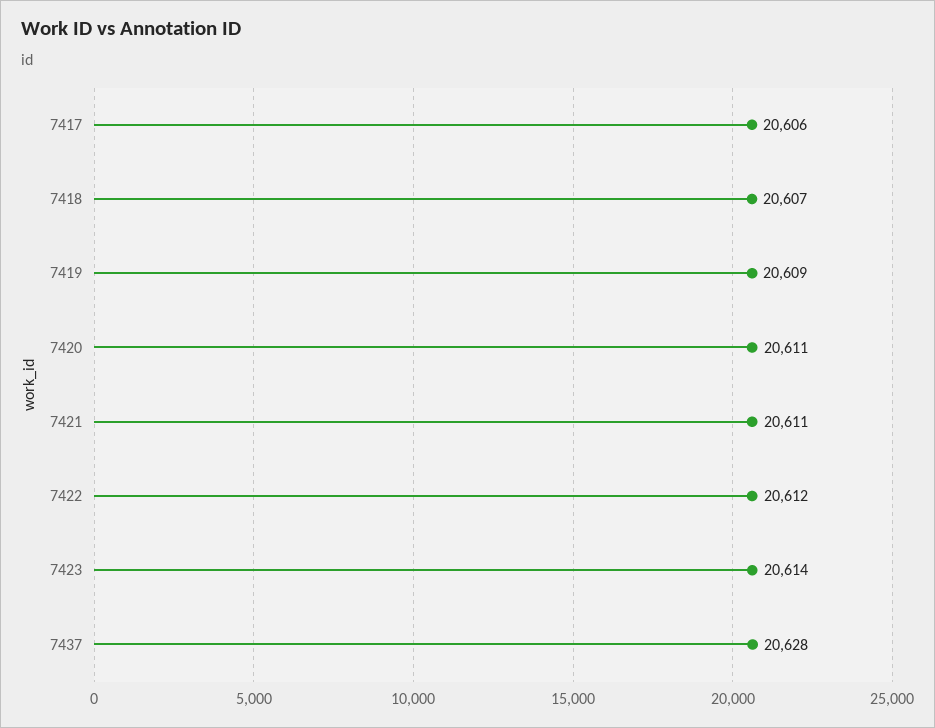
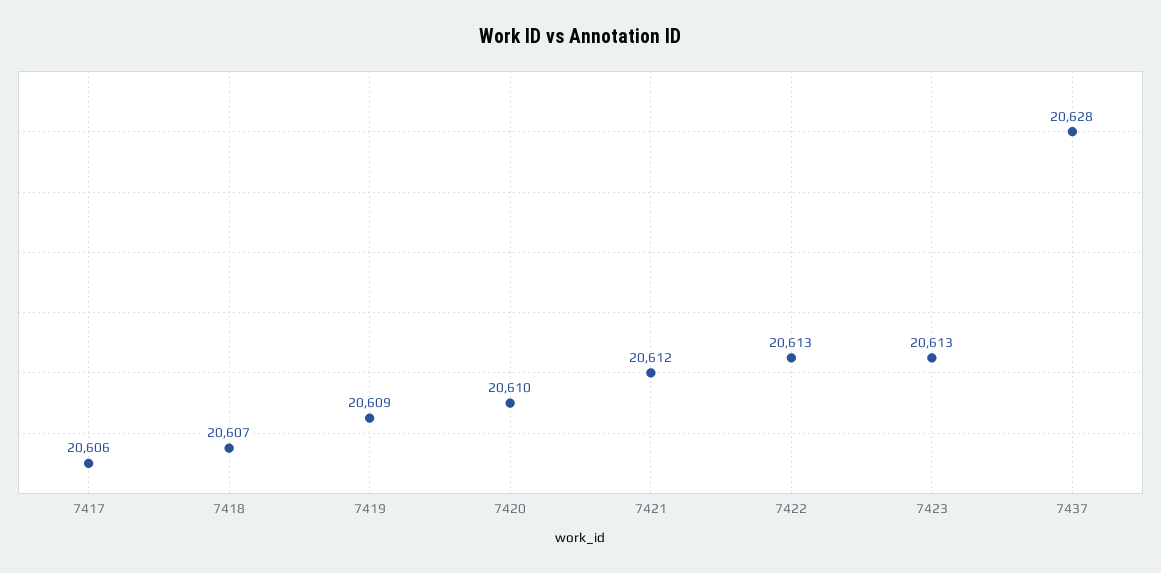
  {
    "7417": 20606,
    "7418": 20607,
    "7419": 20609,
-   "7420": 20611,
+   "7420": 20610,
-   "7421": 20611,
+   "7421": 20612,
-   "7422": 20612,
+   "7422": 20613,
-   "7423": 20614,
+   "7423": 20613,
    "7437": 20628
  }

